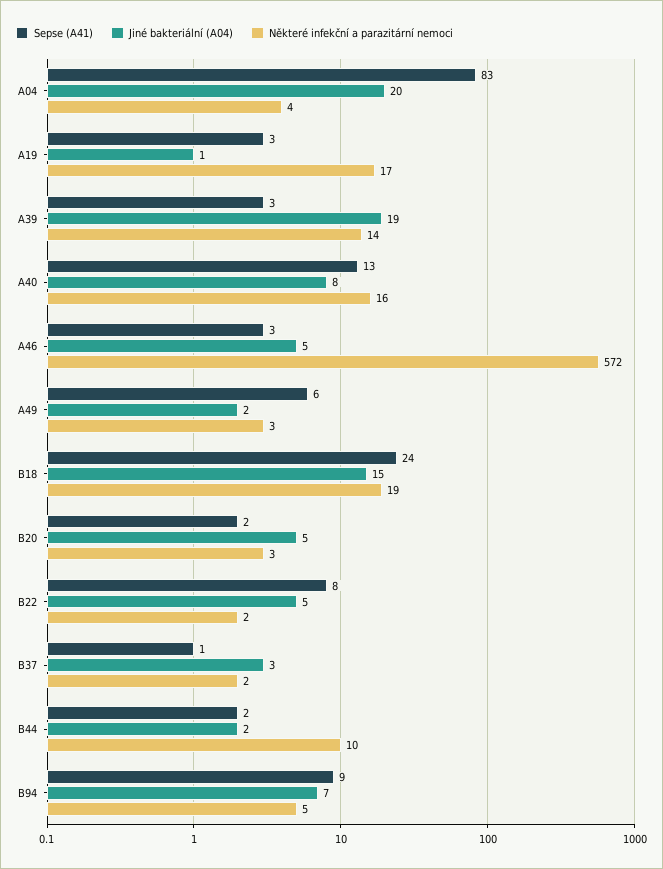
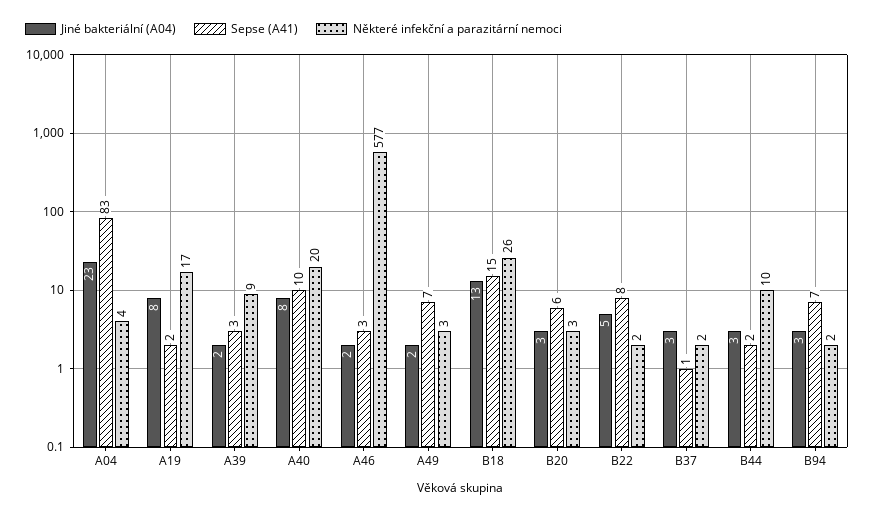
  {
    "Sepse (A41)": {
      "A04": 83,
-     "A19": 3,
+     "A19": 2,
      "A39": 3,
-     "A40": 13,
+     "A40": 10,
      "A46": 3,
-     "A49": 6,
+     "A49": 7,
-     "B18": 24,
+     "B18": 15,
-     "B20": 2,
+     "B20": 6,
      "B22": 8,
      "B37": 1,
      "B44": 2,
-     "B94": 9
+     "B94": 7
    },
    "Jiné bakteriální (A04)": {
-     "A04": 20,
+     "A04": 23,
-     "A19": 1,
+     "A19": 8,
-     "A39": 19,
+     "A39": 2,
      "A40": 8,
-     "A46": 5,
+     "A46": 2,
      "A49": 2,
-     "B18": 15,
+     "B18": 13,
-     "B20": 5,
+     "B20": 3,
      "B22": 5,
      "B37": 3,
-     "B44": 2,
+     "B44": 3,
-     "B94": 7
+     "B94": 3
    },
    "Některé infekční a parazitární nemoci": {
      "A04": 4,
      "A19": 17,
-     "A39": 14,
+     "A39": 9,
-     "A40": 16,
+     "A40": 20,
-     "A46": 572,
+     "A46": 577,
      "A49": 3,
-     "B18": 19,
+     "B18": 26,
      "B20": 3,
      "B22": 2,
      "B37": 2,
      "B44": 10,
-     "B94": 5
+     "B94": 2
    }
  }

